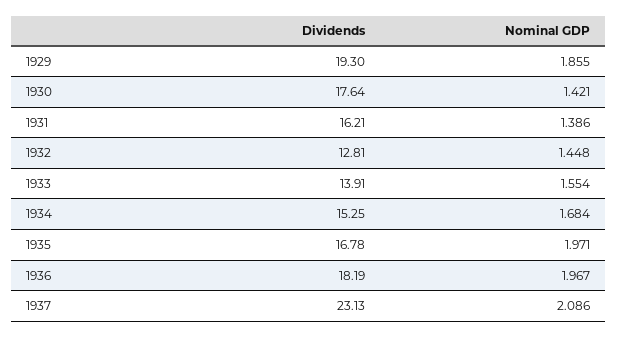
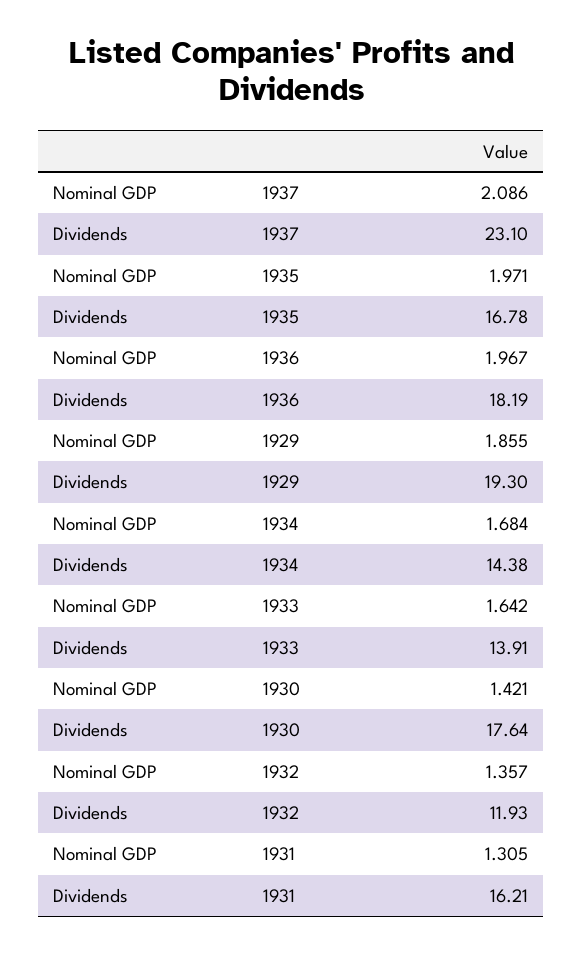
  {
    "Dividends": {
      "1929": 19.3,
      "1930": 17.64,
      "1931": 16.21,
-     "1932": 12.81,
+     "1932": 11.93,
      "1933": 13.91,
-     "1934": 15.25,
+     "1934": 14.38,
      "1935": 16.78,
      "1936": 18.19,
-     "1937": 23.13
+     "1937": 23.1
    },
    "Nominal GDP": {
      "1929": 1.855,
      "1930": 1.421,
-     "1931": 1.386,
+     "1931": 1.305,
-     "1932": 1.448,
+     "1932": 1.357,
-     "1933": 1.554,
+     "1933": 1.642,
      "1934": 1.684,
      "1935": 1.971,
      "1936": 1.967,
      "1937": 2.086
    }
  }

